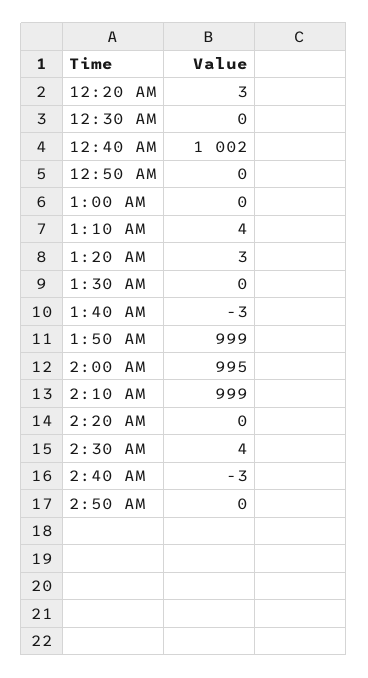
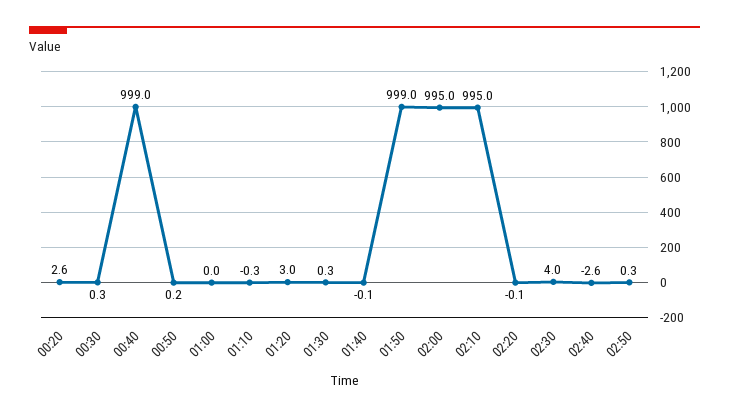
  {
    "12:20 AM": 2.6,
    "12:30 AM": 0.3,
-   "12:40 AM": 1002,
+   "12:40 AM": 999,
    "12:50 AM": 0.2,
    "1:00 AM": 0,
-   "1:10 AM": 4,
+   "1:10 AM": -0.3,
    "1:20 AM": 3,
    "1:30 AM": 0.3,
-   "1:40 AM": -3,
+   "1:40 AM": -0.1,
    "1:50 AM": 999,
    "2:00 AM": 995,
-   "2:10 AM": 999,
+   "2:10 AM": 995,
    "2:20 AM": -0.1,
    "2:30 AM": 4,
    "2:40 AM": -2.6,
    "2:50 AM": 0.3
  }

